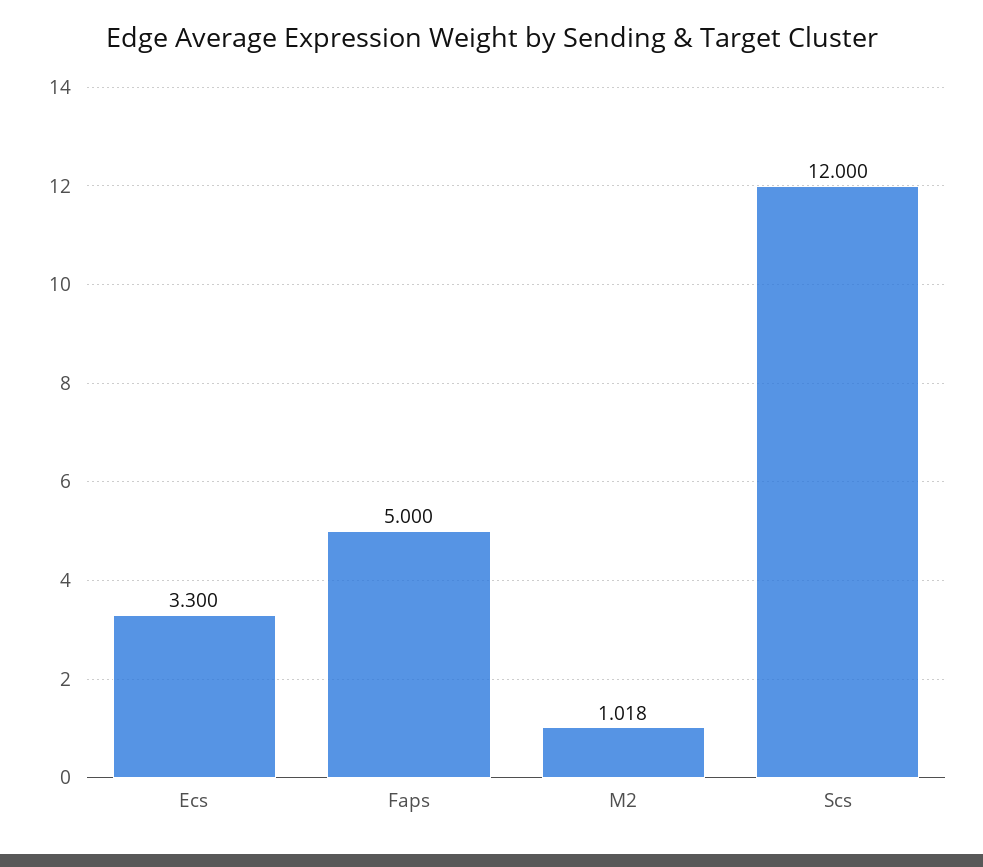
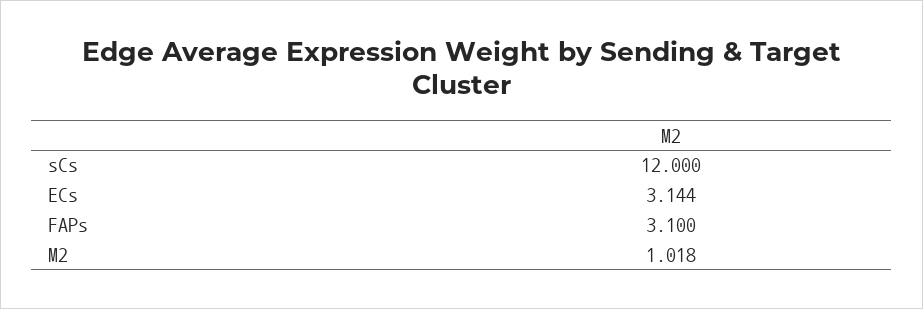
  {
-   "Ecs": 3.3,
+   "Ecs": 3.144,
-   "Faps": 5,
+   "Faps": 3.1,
    "M2": 1.018,
    "Scs": 12
  }

